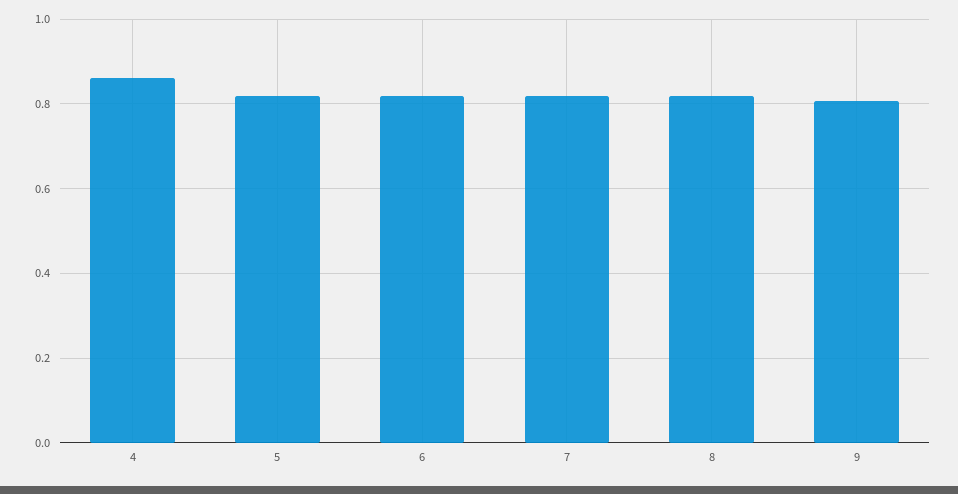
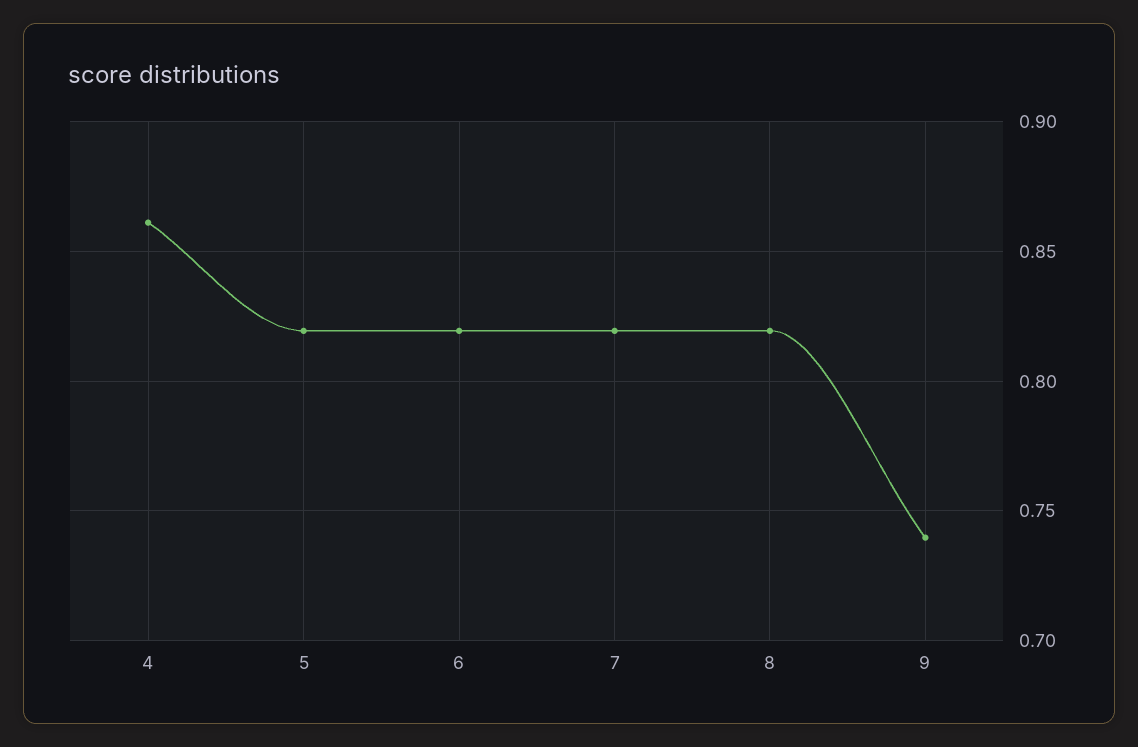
  {
    "4": 0.86,
    "5": 0.82,
    "6": 0.82,
    "7": 0.82,
    "8": 0.82,
-   "9": 0.8
+   "9": 0.74
  }

